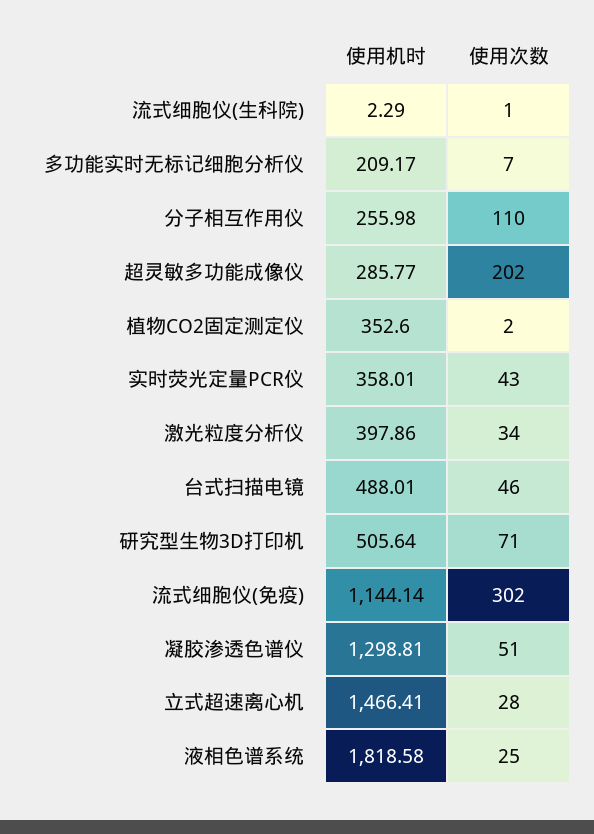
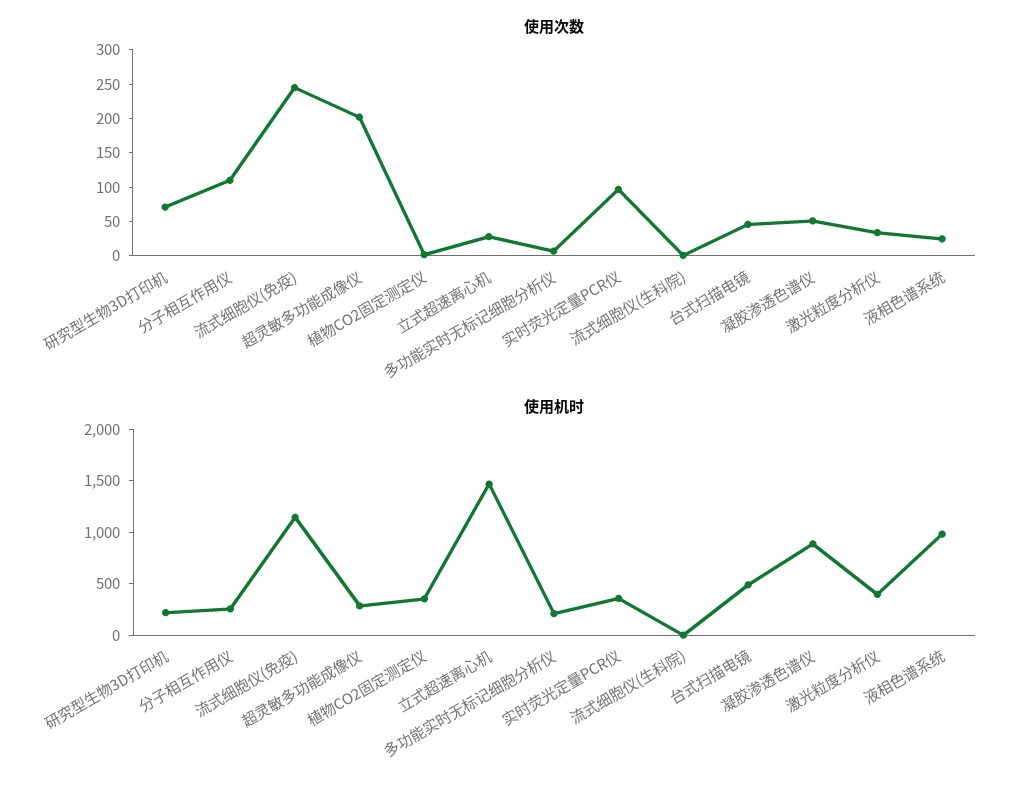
  {
    "使用机时": {
      "流式细胞仪(生科院)": 2.29,
      "多功能实时无标记细胞分析仪": 209.17,
      "分子相互作用仪": 255.98,
      "超灵敏多功能成像仪": 285.77,
      "植物CO2固定测定仪": 352.6,
      "实时荧光定量PCR仪": 358.01,
      "激光粒度分析仪": 397.86,
      "台式扫描电镜": 488.01,
-     "研究型生物3D打印机": 505.64,
+     "研究型生物3D打印机": 200,
      "流式细胞仪(免疫)": 1144.14,
-     "凝胶渗透色谱仪": 1298.81,
+     "凝胶渗透色谱仪": 900,
      "立式超速离心机": 1466.41,
-     "液相色谱系统": 1818.58
+     "液相色谱系统": 1000
    },
    "使用次数": {
      "流式细胞仪(生科院)": 1,
      "多功能实时无标记细胞分析仪": 7,
      "分子相互作用仪": 110,
      "超灵敏多功能成像仪": 202,
      "植物CO2固定测定仪": 2,
-     "实时荧光定量PCR仪": 43,
+     "实时荧光定量PCR仪": 100,
      "激光粒度分析仪": 34,
      "台式扫描电镜": 46,
      "研究型生物3D打印机": 71,
-     "流式细胞仪(免疫)": 302,
+     "流式细胞仪(免疫)": 250,
      "凝胶渗透色谱仪": 51,
      "立式超速离心机": 28,
      "液相色谱系统": 25
    }
  }

